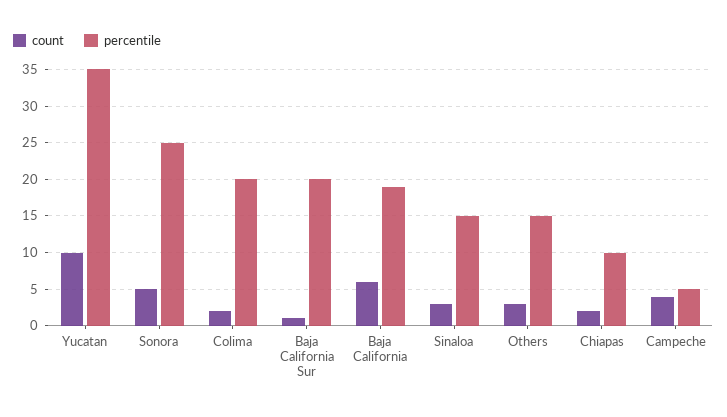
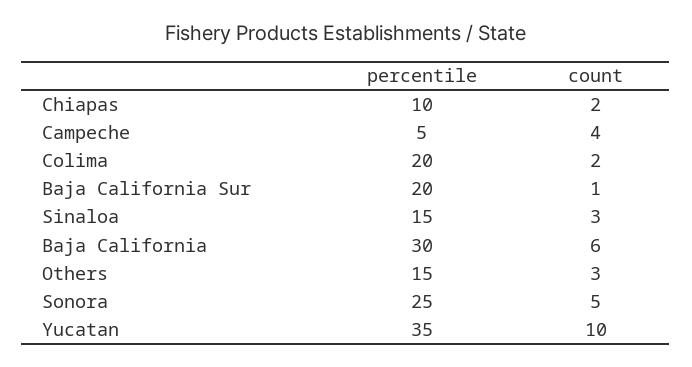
  {
    "count": {
      "Yucatan": 10,
      "Sonora": 5,
      "Colima": 2,
      "Baja California Sur": 1,
      "Baja California": 6,
      "Sinaloa": 3,
      "Others": 3,
      "Chiapas": 2,
      "Campeche": 4
    },
    "percentile": {
      "Yucatan": 35,
      "Sonora": 25,
      "Colima": 20,
      "Baja California Sur": 20,
-     "Baja California": 19,
+     "Baja California": 30,
      "Sinaloa": 15,
      "Others": 15,
      "Chiapas": 10,
      "Campeche": 5
    }
  }

